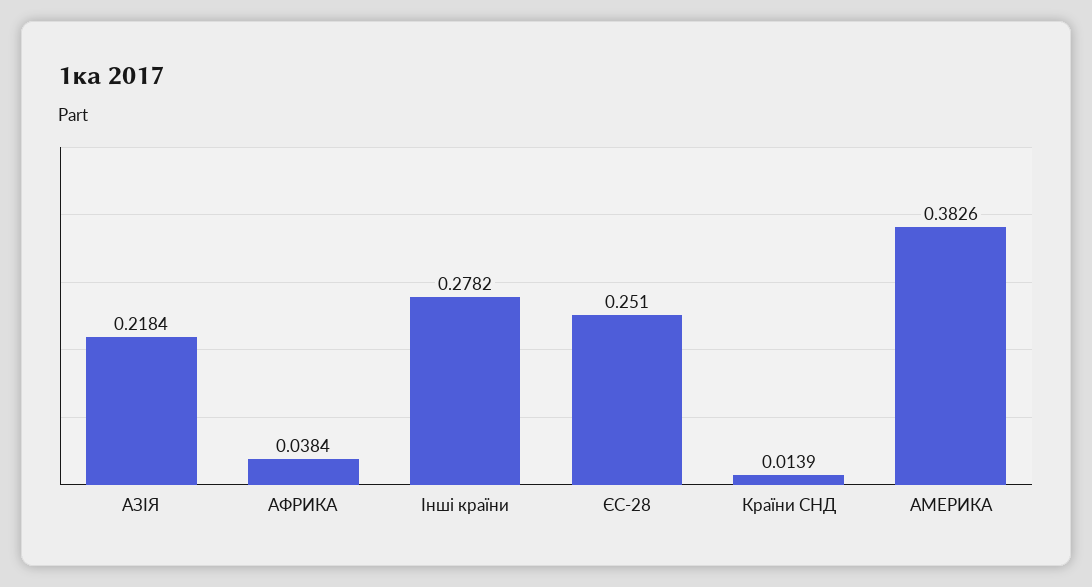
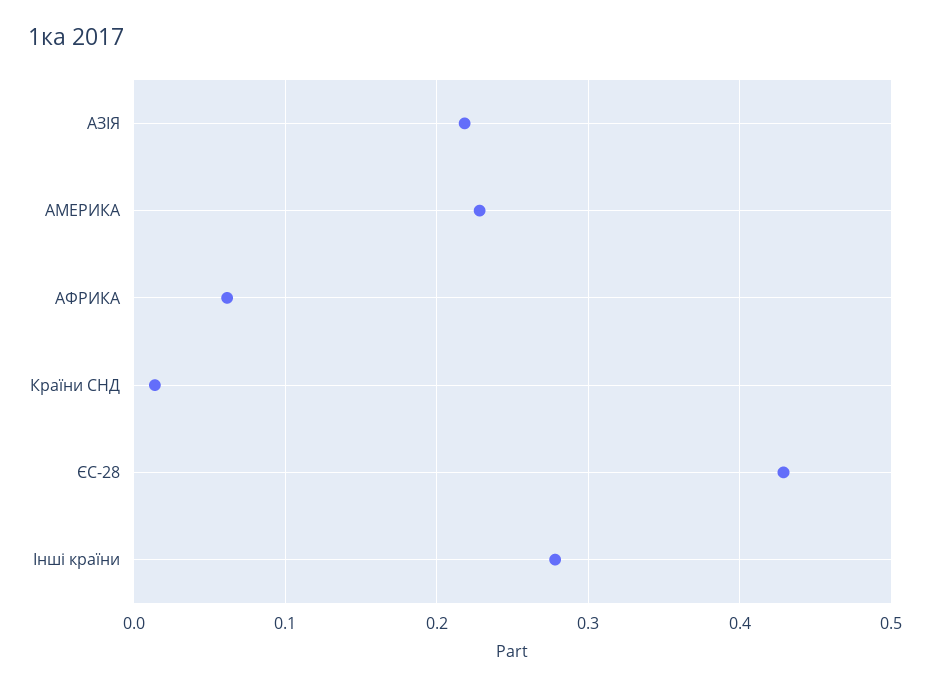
  {
    "АЗІЯ": 0.2184,
-   "АФРИКА": 0.0384,
+   "АФРИКА": 0.06,
    "Інші країни": 0.2782,
-   "ЄС-28": 0.251,
+   "ЄС-28": 0.43,
    "Країни СНД": 0.0139,
-   "АМЕРИКА": 0.3826
+   "АМЕРИКА": 0.23
  }

